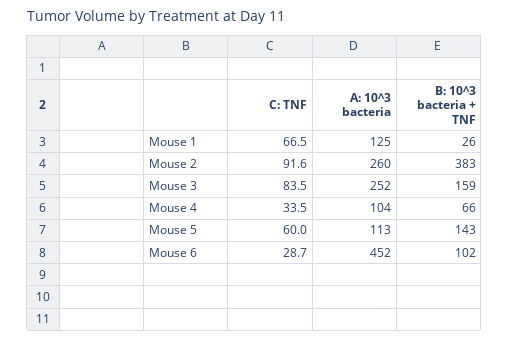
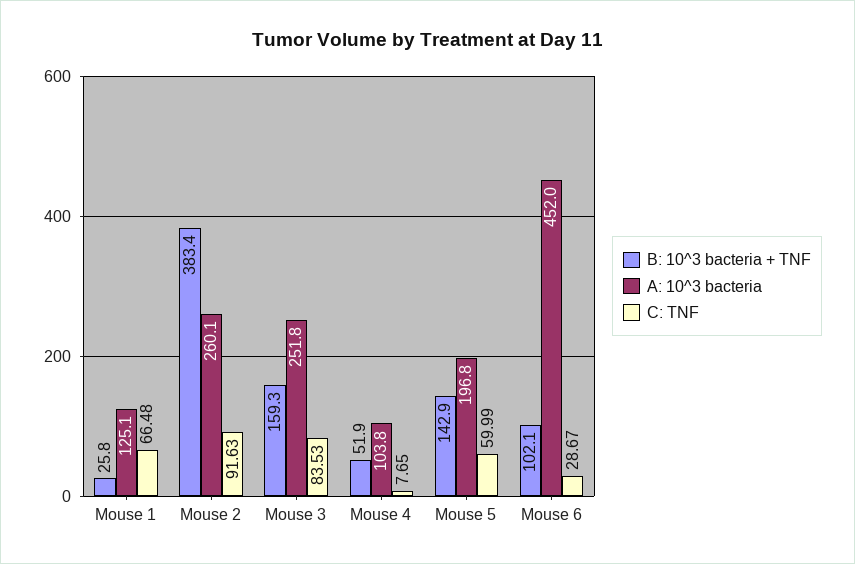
  {
    "C: TNF": {
      "Mouse 1": 66.48,
      "Mouse 2": 91.63,
      "Mouse 3": 83.53,
-     "Mouse 4": 33.5,
+     "Mouse 4": 7.65,
      "Mouse 5": 59.99,
      "Mouse 6": 28.67
    },
    "A: 10^3 bacteria": {
      "Mouse 1": 125.1,
      "Mouse 2": 260.1,
      "Mouse 3": 251.8,
      "Mouse 4": 103.8,
-     "Mouse 5": 113,
+     "Mouse 5": 196.8,
      "Mouse 6": 452
    },
    "B: 10^3 bacteria + TNF": {
      "Mouse 1": 25.8,
      "Mouse 2": 383.4,
      "Mouse 3": 159.3,
-     "Mouse 4": 66,
+     "Mouse 4": 51.9,
      "Mouse 5": 142.9,
      "Mouse 6": 102.1
    }
  }

